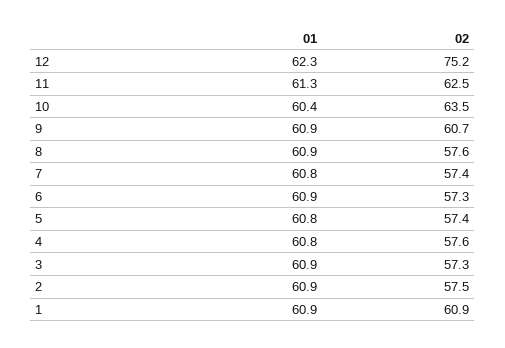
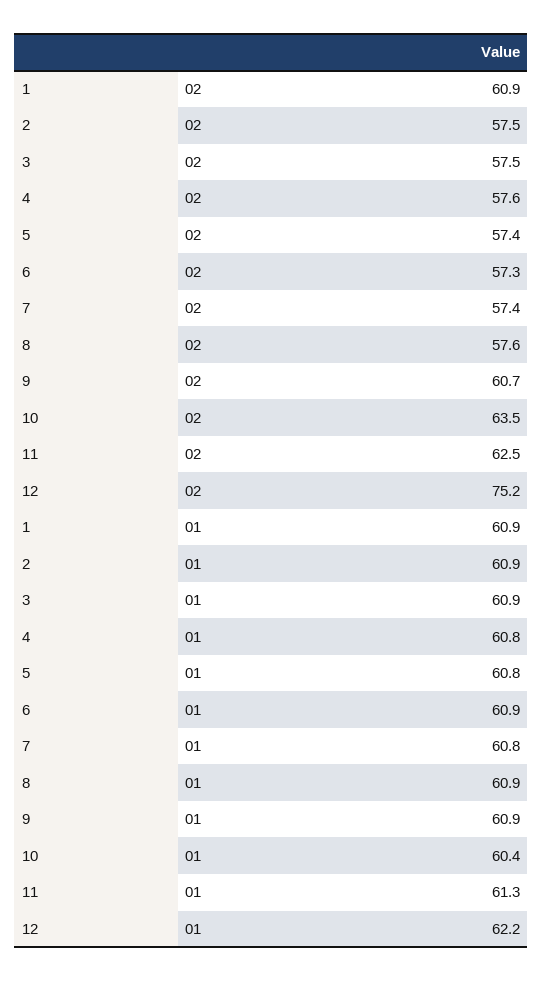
  {
    "01": {
-     "12": 62.3,
+     "12": 62.2,
      "11": 61.3,
      "10": 60.4,
      "9": 60.9,
      "8": 60.9,
      "7": 60.8,
      "6": 60.9,
      "5": 60.8,
      "4": 60.8,
      "3": 60.9,
      "2": 60.9,
      "1": 60.9
    },
    "02": {
      "12": 75.2,
      "11": 62.5,
      "10": 63.5,
      "9": 60.7,
      "8": 57.6,
      "7": 57.4,
      "6": 57.3,
      "5": 57.4,
      "4": 57.6,
-     "3": 57.3,
+     "3": 57.5,
      "2": 57.5,
      "1": 60.9
    }
  }

